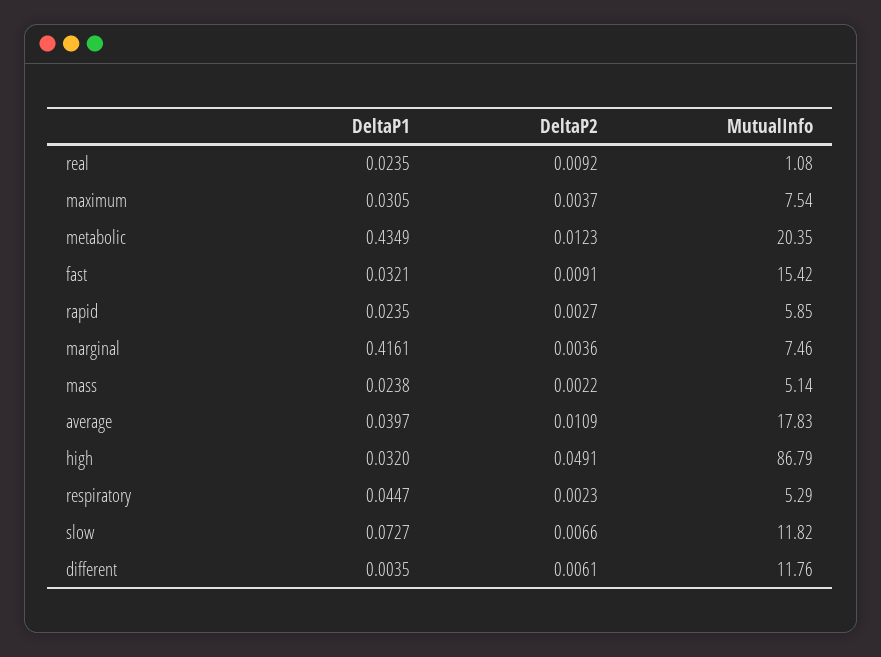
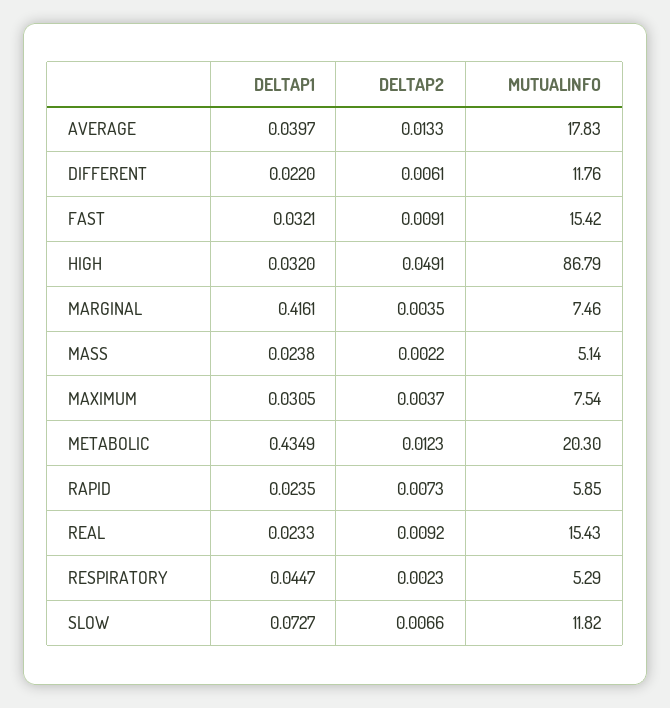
  {
    "DeltaP1": {
-     "real": 0.0235,
+     "real": 0.0233,
      "maximum": 0.0305,
      "metabolic": 0.4349,
      "fast": 0.0321,
      "rapid": 0.0235,
      "marginal": 0.4161,
      "mass": 0.0238,
      "average": 0.0397,
      "high": 0.032,
      "respiratory": 0.0447,
      "slow": 0.0727,
-     "different": 0.0035
+     "different": 0.022
    },
    "DeltaP2": {
      "real": 0.0092,
      "maximum": 0.0037,
      "metabolic": 0.0123,
      "fast": 0.0091,
-     "rapid": 0.0027,
+     "rapid": 0.0073,
-     "marginal": 0.0036,
+     "marginal": 0.0035,
      "mass": 0.0022,
-     "average": 0.0109,
+     "average": 0.0133,
      "high": 0.0491,
      "respiratory": 0.0023,
      "slow": 0.0066,
      "different": 0.0061
    },
    "MutualInfo": {
-     "real": 1.08,
+     "real": 15.43,
      "maximum": 7.54,
-     "metabolic": 20.35,
+     "metabolic": 20.3,
      "fast": 15.42,
      "rapid": 5.85,
      "marginal": 7.46,
      "mass": 5.14,
      "average": 17.83,
      "high": 86.79,
      "respiratory": 5.29,
      "slow": 11.82,
      "different": 11.76
    }
  }

